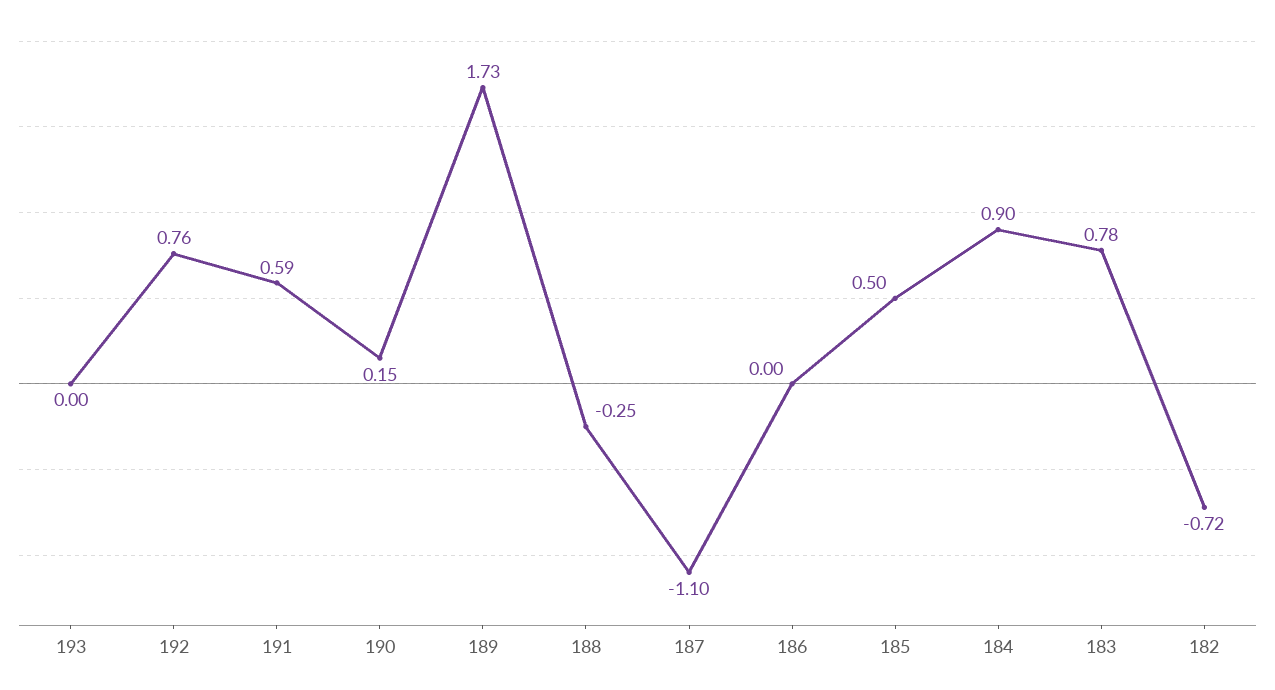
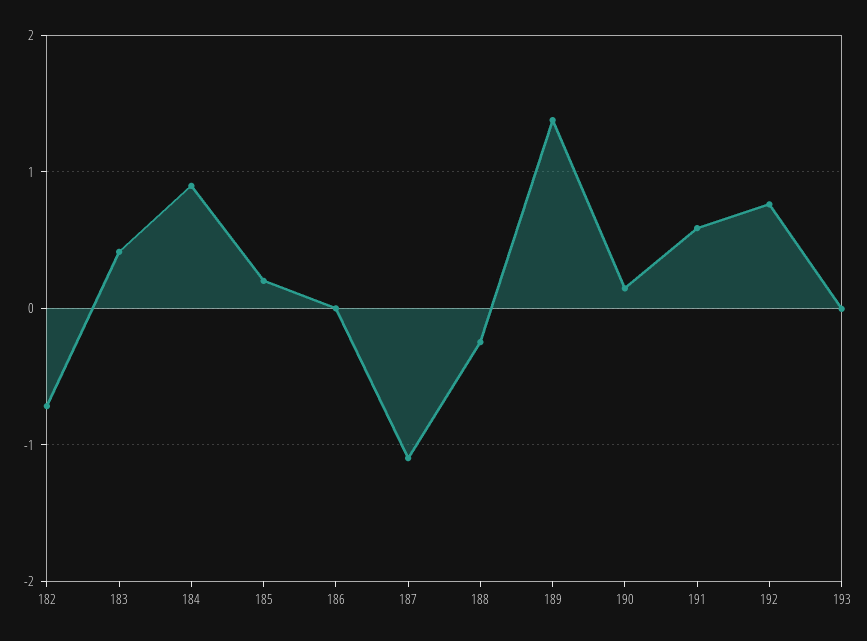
  {
    "193": 0,
    "192": 0.76,
    "191": 0.59,
    "190": 0.15,
-   "189": 1.73,
+   "189": 1.4,
    "188": -0.25,
    "187": -1.1,
    "186": 0,
-   "185": 0.5,
+   "185": 0.2,
    "184": 0.9,
-   "183": 0.78,
+   "183": 0.4,
    "182": -0.72
  }

